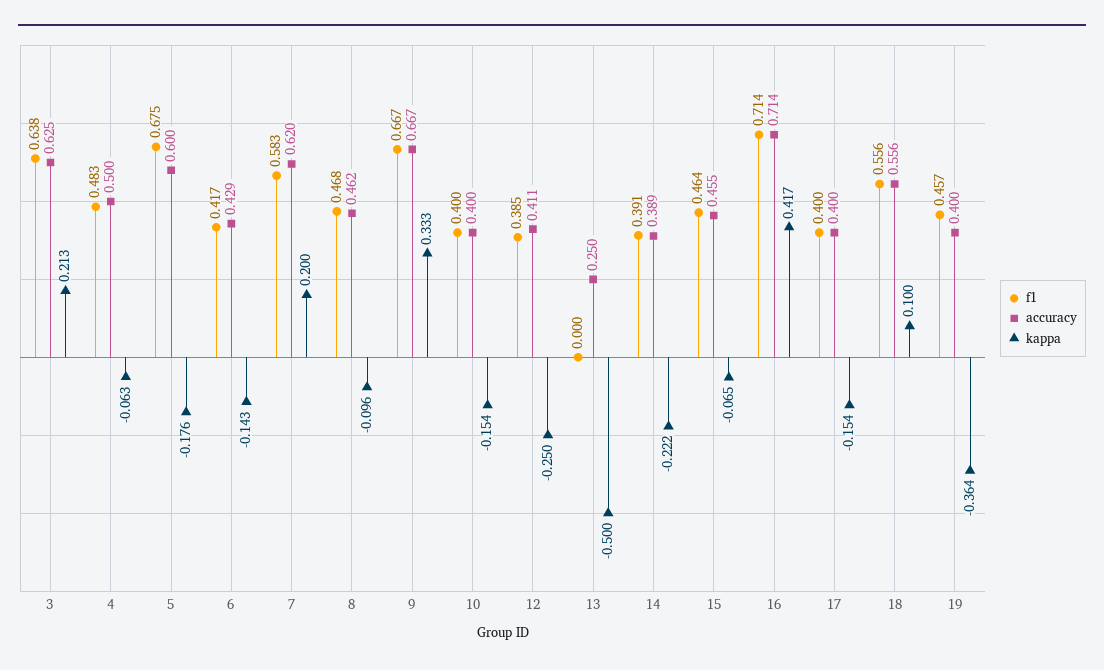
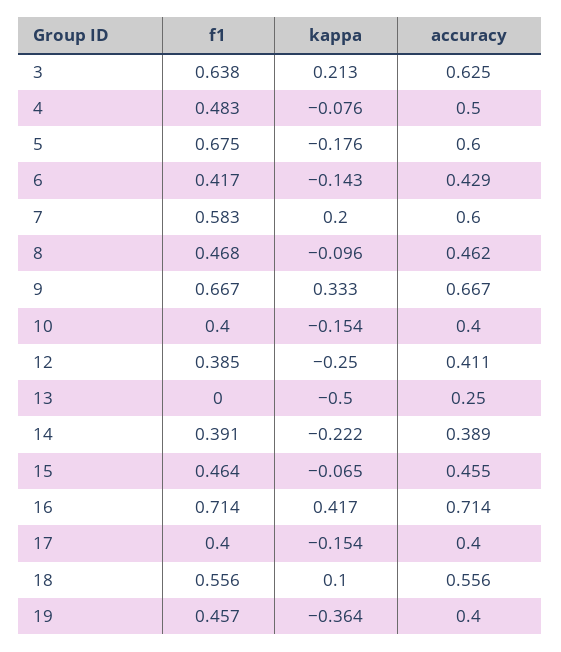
  {
    "f1": {
      "3": 0.638,
      "4": 0.483,
      "5": 0.675,
      "6": 0.417,
      "7": 0.583,
      "8": 0.468,
      "9": 0.667,
      "10": 0.4,
      "12": 0.385,
      "13": 0,
      "14": 0.391,
      "15": 0.464,
      "16": 0.714,
      "17": 0.4,
      "18": 0.556,
      "19": 0.457
    },
    "accuracy": {
      "3": 0.625,
      "4": 0.5,
      "5": 0.6,
      "6": 0.429,
-     "7": 0.62,
+     "7": 0.6,
      "8": 0.462,
      "9": 0.667,
      "10": 0.4,
      "12": 0.411,
      "13": 0.25,
      "14": 0.389,
      "15": 0.455,
      "16": 0.714,
      "17": 0.4,
      "18": 0.556,
      "19": 0.4
    },
    "kappa": {
      "3": 0.213,
-     "4": -0.063,
+     "4": -0.076,
      "5": -0.176,
      "6": -0.143,
      "7": 0.2,
      "8": -0.096,
      "9": 0.333,
      "10": -0.154,
      "12": -0.25,
      "13": -0.5,
      "14": -0.222,
      "15": -0.065,
      "16": 0.417,
      "17": -0.154,
      "18": 0.1,
      "19": -0.364
    }
  }

